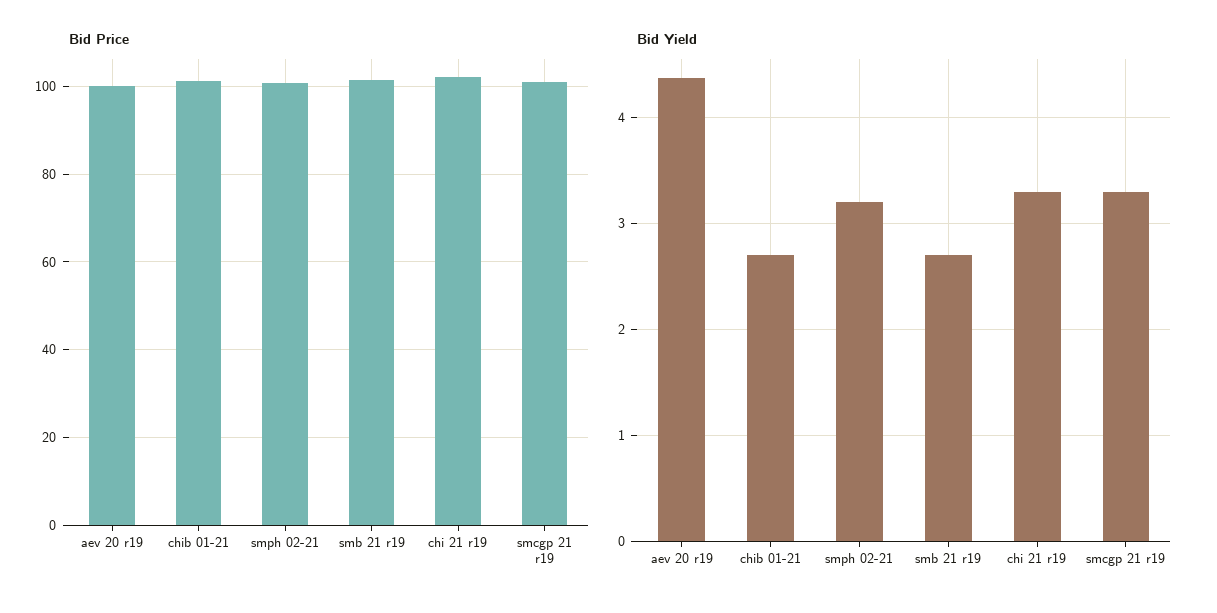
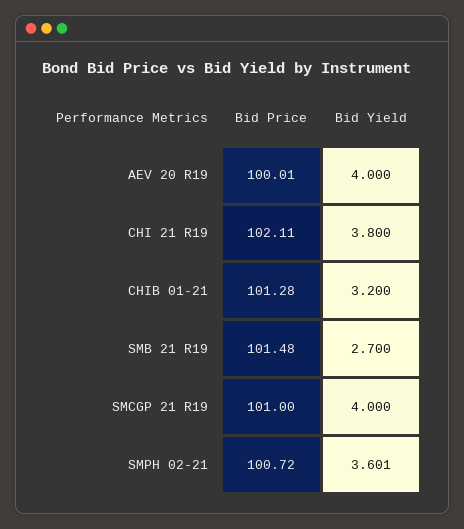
  {
    "Bid Price": {
      "aev 20 r19": 100.01,
      "chib 01-21": 101.28,
      "smph 02-21": 100.72,
      "smb 21 r19": 101.48,
      "chi 21 r19": 102.11,
      "smcgp 21 r19": 101
    },
    "Bid Yield": {
-     "aev 20 r19": 4.4,
+     "aev 20 r19": 4,
-     "chib 01-21": 2.7,
+     "chib 01-21": 3.2,
-     "smph 02-21": 3.2,
+     "smph 02-21": 3.601,
      "smb 21 r19": 2.7,
-     "chi 21 r19": 3.3,
+     "chi 21 r19": 3.8,
-     "smcgp 21 r19": 3.3
+     "smcgp 21 r19": 4
    }
  }

